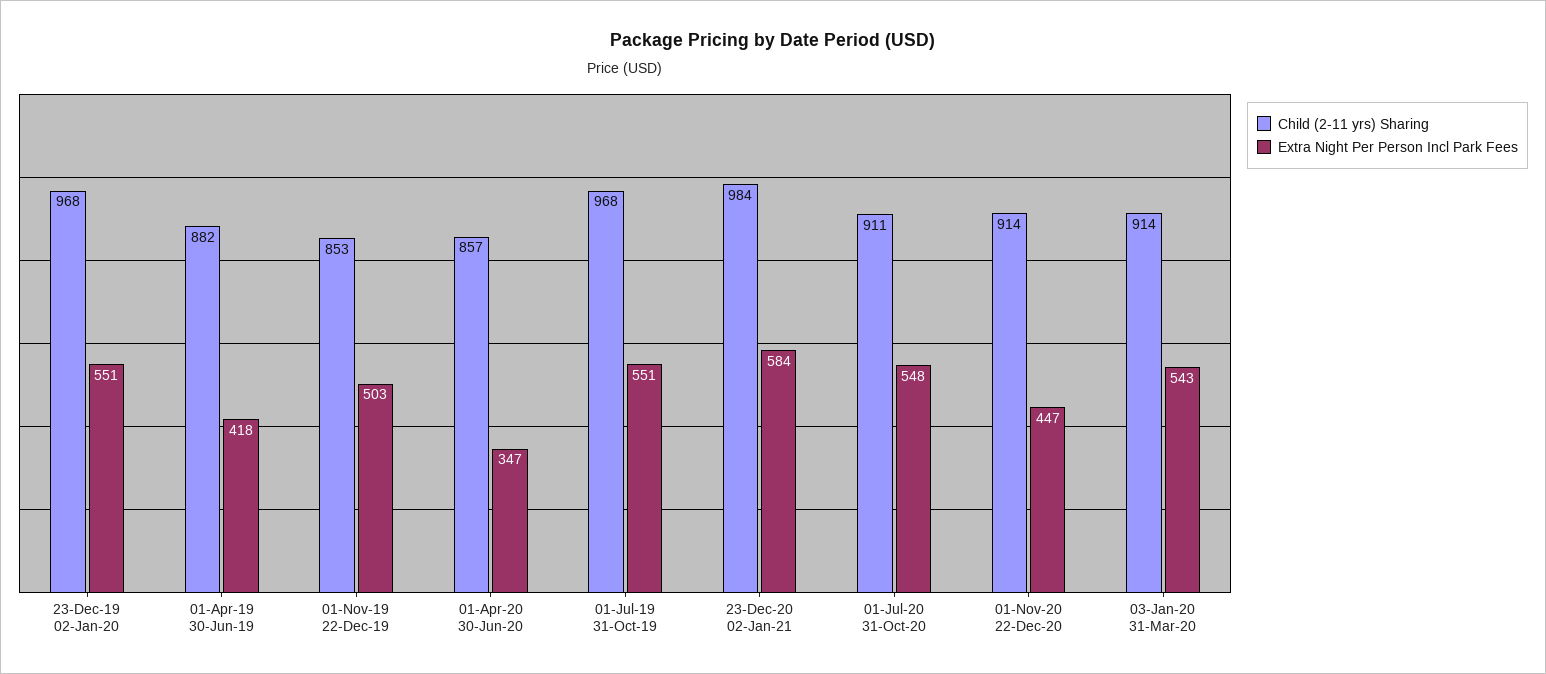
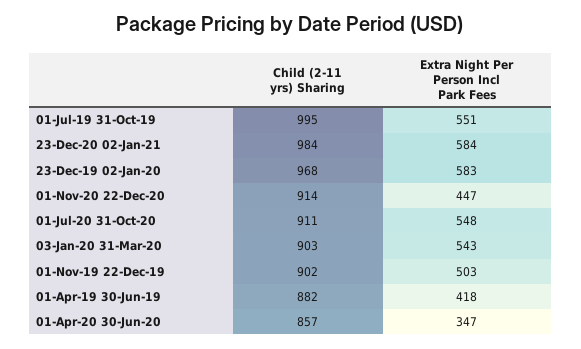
  {
    "Child (2-11 yrs) Sharing": {
      "23-Dec-19 02-Jan-20": 968,
      "01-Apr-19 30-Jun-19": 882,
-     "01-Nov-19 22-Dec-19": 853,
+     "01-Nov-19 22-Dec-19": 902,
      "01-Apr-20 30-Jun-20": 857,
-     "01-Jul-19 31-Oct-19": 968,
+     "01-Jul-19 31-Oct-19": 995,
      "23-Dec-20 02-Jan-21": 984,
      "01-Jul-20 31-Oct-20": 911,
      "01-Nov-20 22-Dec-20": 914,
-     "03-Jan-20 31-Mar-20": 914
+     "03-Jan-20 31-Mar-20": 903
    },
    "Extra Night Per Person Incl Park Fees": {
-     "23-Dec-19 02-Jan-20": 551,
+     "23-Dec-19 02-Jan-20": 583,
      "01-Apr-19 30-Jun-19": 418,
      "01-Nov-19 22-Dec-19": 503,
      "01-Apr-20 30-Jun-20": 347,
      "01-Jul-19 31-Oct-19": 551,
      "23-Dec-20 02-Jan-21": 584,
      "01-Jul-20 31-Oct-20": 548,
      "01-Nov-20 22-Dec-20": 447,
      "03-Jan-20 31-Mar-20": 543
    }
  }

